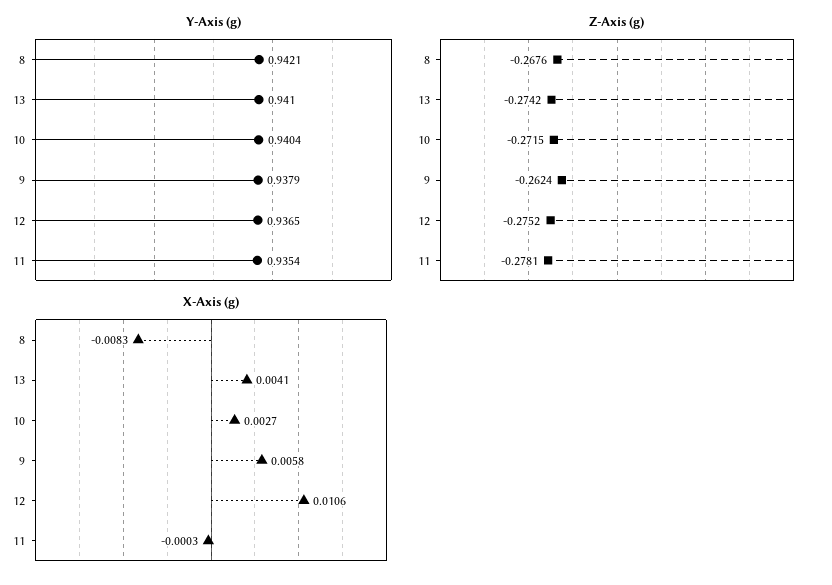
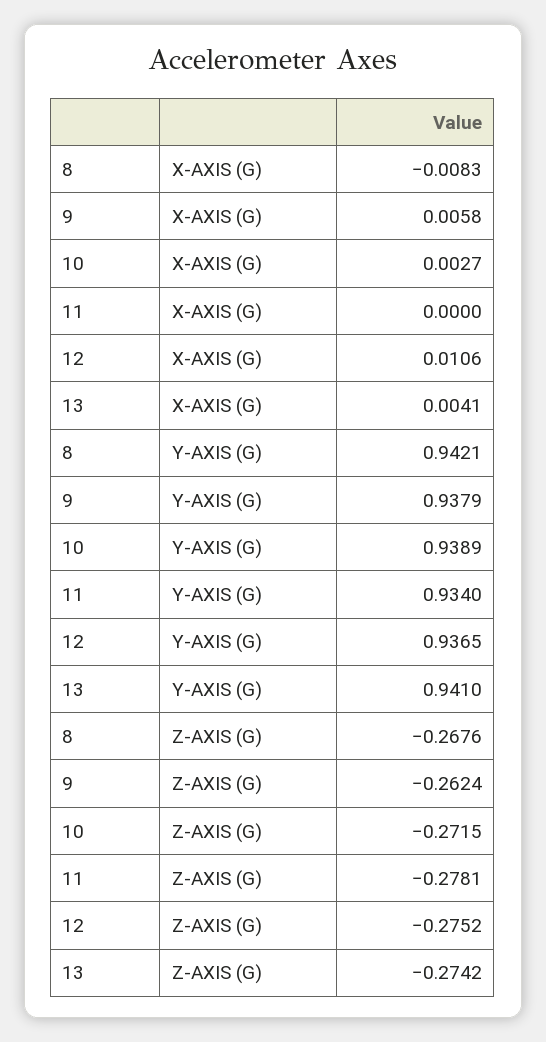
  {
    "Y-Axis (g)": {
      "8": 0.9421,
      "13": 0.941,
-     "10": 0.9404,
+     "10": 0.9389,
      "9": 0.9379,
      "12": 0.9365,
-     "11": 0.9354
+     "11": 0.934
    },
    "Z-Axis (g)": {
      "8": -0.2676,
      "13": -0.2742,
      "10": -0.2715,
      "9": -0.2624,
      "12": -0.2752,
      "11": -0.2781
    },
    "X-Axis (g)": {
      "8": -0.0083,
      "13": 0.0041,
      "10": 0.0027,
      "9": 0.0058,
      "12": 0.0106,
-     "11": -0.0003
+     "11": 0
    }
  }

